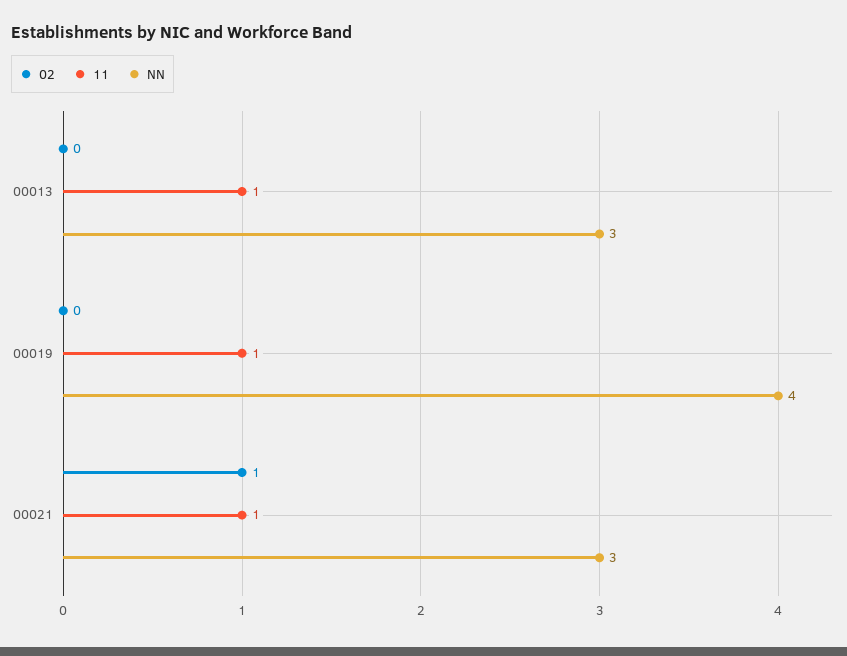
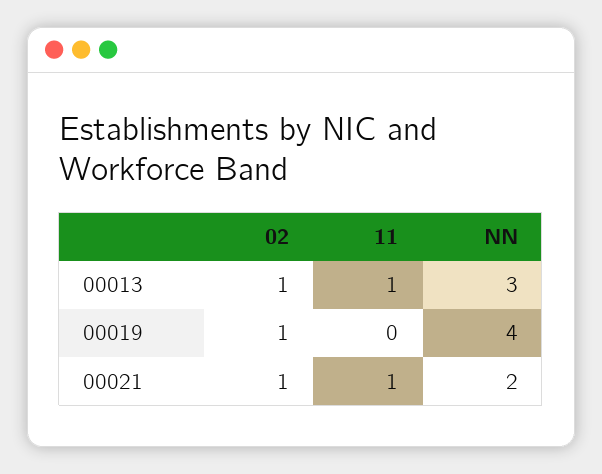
  {
    "02": {
-     "00013": 0,
+     "00013": 1,
-     "00019": 0,
+     "00019": 1,
      "00021": 1
    },
    "11": {
      "00013": 1,
-     "00019": 1,
+     "00019": 0,
      "00021": 1
    },
    "NN": {
      "00013": 3,
      "00019": 4,
-     "00021": 3
+     "00021": 2
    }
  }

